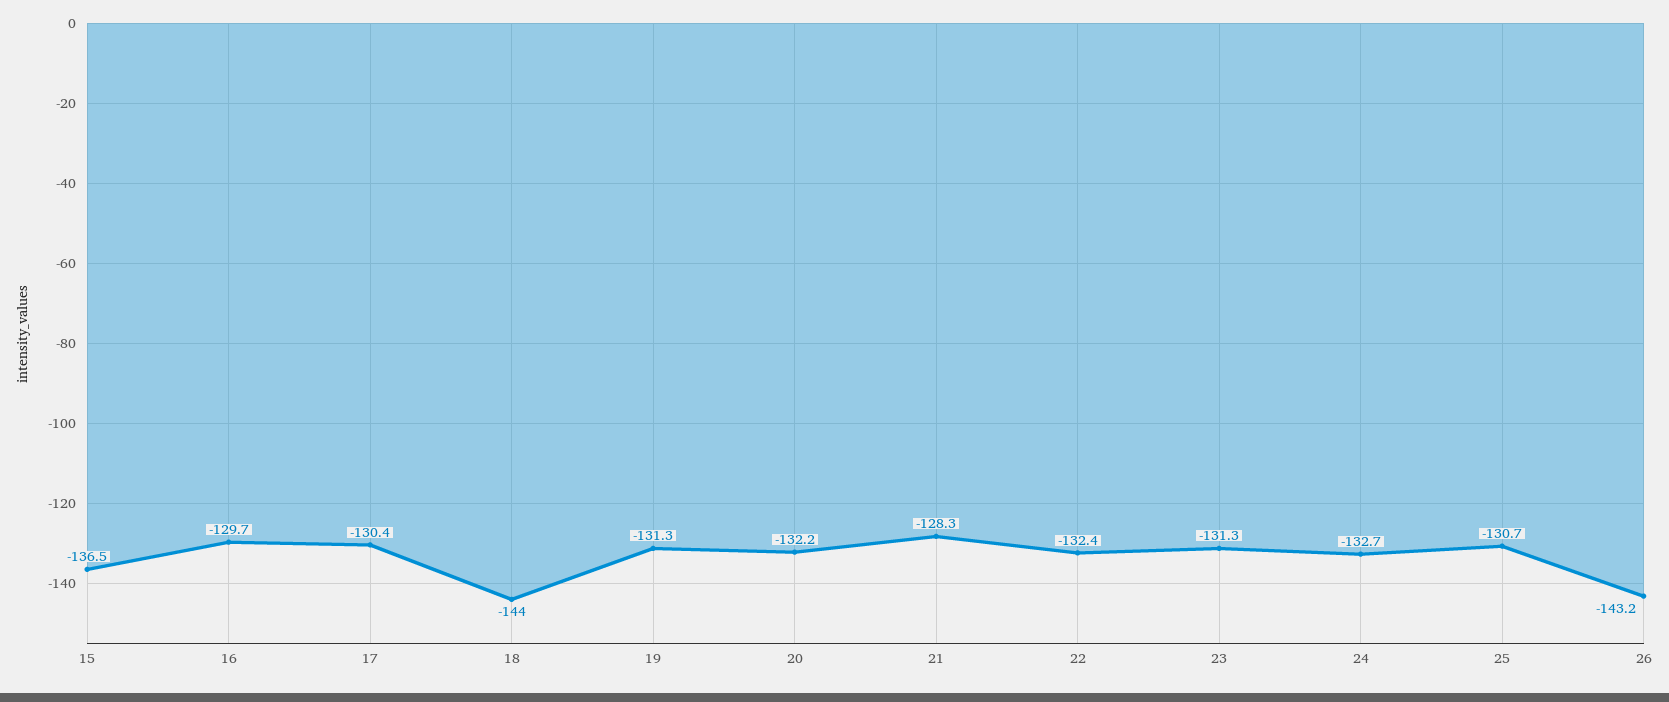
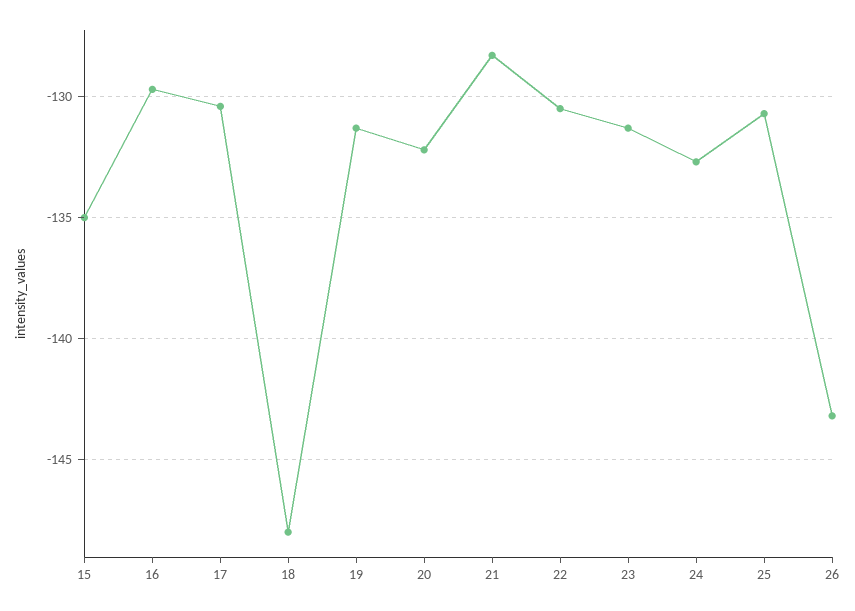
  {
-   "15": -136.5,
+   "15": -135,
    "16": -129.7,
    "17": -130.4,
-   "18": -144,
+   "18": -148,
    "19": -131.3,
    "20": -132.2,
    "21": -128.3,
-   "22": -132.4,
+   "22": -130.5,
    "23": -131.3,
    "24": -132.7,
    "25": -130.7,
    "26": -143.2
  }

